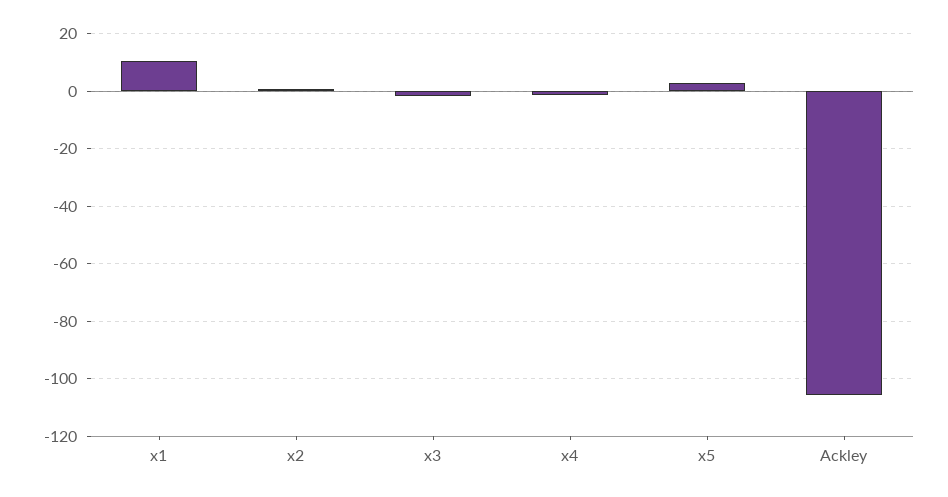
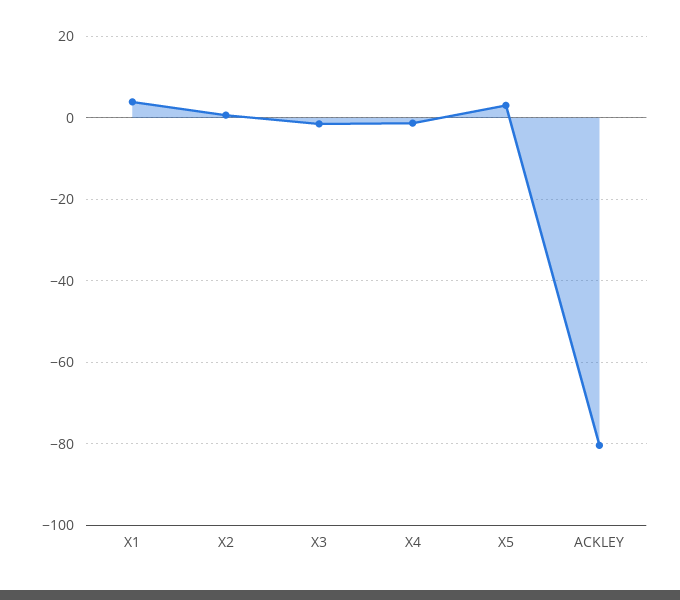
  {
-   "x1": 10,
+   "x1": 4,
    "x2": 0,
    "x3": -2,
    "x4": -2,
    "x5": 4,
-   "Ackley": -105
+   "Ackley": -80
  }

